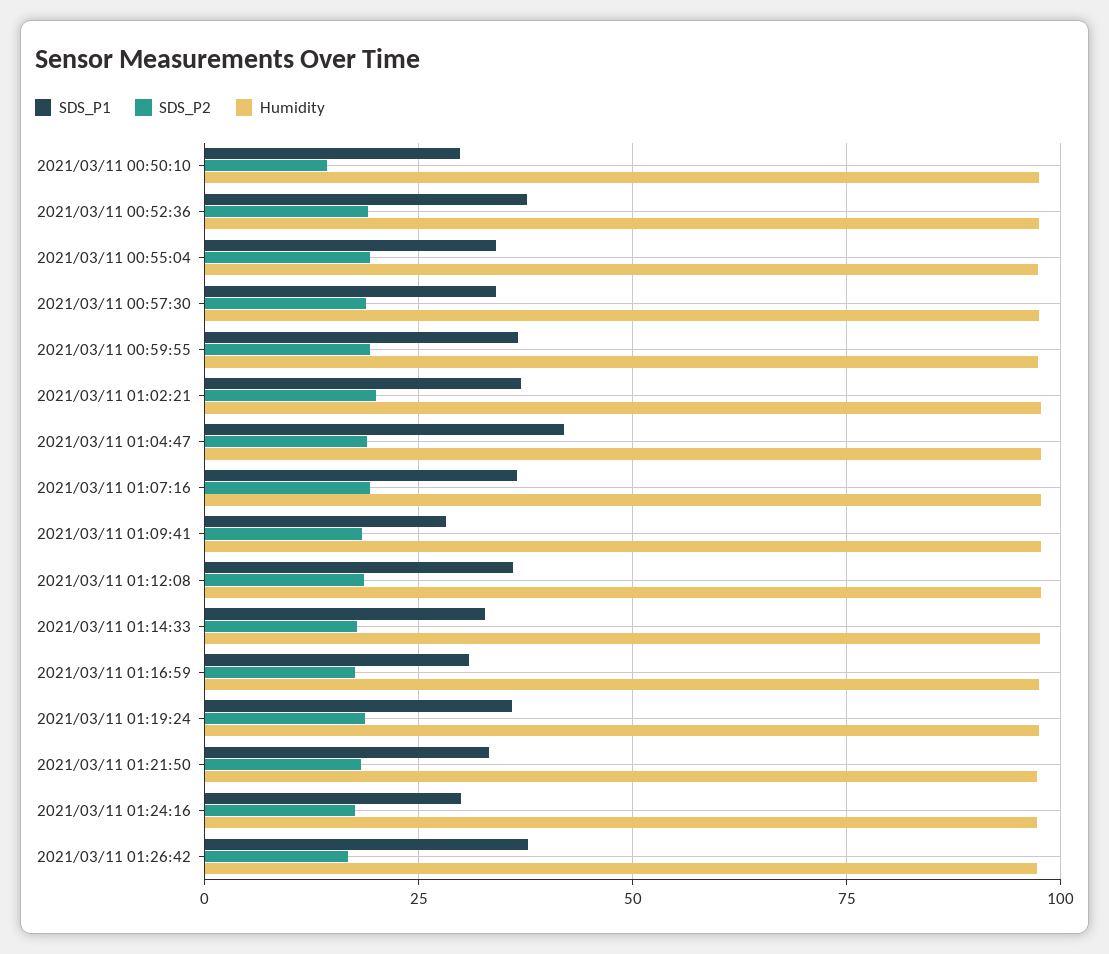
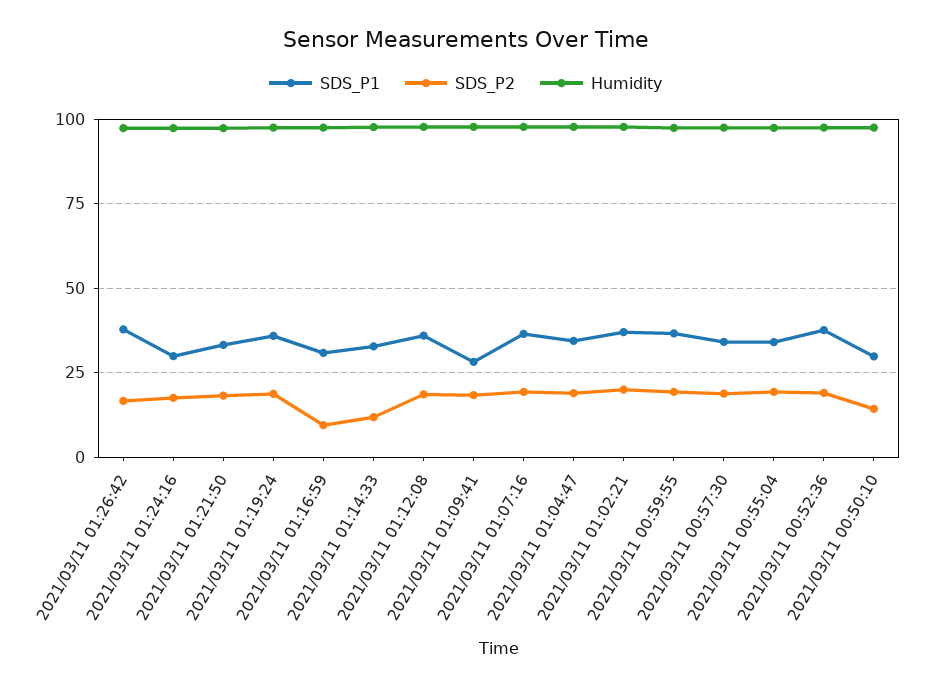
  {
    "SDS_P1": {
      "2021/03/11 00:50:10": 30,
      "2021/03/11 00:52:36": 37.5,
      "2021/03/11 00:55:04": 35,
      "2021/03/11 00:57:30": 35,
      "2021/03/11 00:59:55": 37.5,
      "2021/03/11 01:02:21": 37.5,
-     "2021/03/11 01:04:47": 42.5,
+     "2021/03/11 01:04:47": 35,
      "2021/03/11 01:07:16": 37.5,
      "2021/03/11 01:09:41": 27.5,
      "2021/03/11 01:12:08": 35,
      "2021/03/11 01:14:33": 32.5,
      "2021/03/11 01:16:59": 30,
      "2021/03/11 01:19:24": 35,
      "2021/03/11 01:21:50": 32.5,
      "2021/03/11 01:24:16": 30,
      "2021/03/11 01:26:42": 37.5
    },
    "SDS_P2": {
      "2021/03/11 00:50:10": 15,
      "2021/03/11 00:52:36": 20,
      "2021/03/11 00:55:04": 20,
      "2021/03/11 00:57:30": 20,
      "2021/03/11 00:59:55": 20,
      "2021/03/11 01:02:21": 20,
      "2021/03/11 01:04:47": 20,
      "2021/03/11 01:07:16": 20,
      "2021/03/11 01:09:41": 17.5,
      "2021/03/11 01:12:08": 17.5,
-     "2021/03/11 01:14:33": 17.5,
+     "2021/03/11 01:14:33": 12.5,
-     "2021/03/11 01:16:59": 17.5,
+     "2021/03/11 01:16:59": 10,
      "2021/03/11 01:19:24": 20,
      "2021/03/11 01:21:50": 17.5,
      "2021/03/11 01:24:16": 17.5,
      "2021/03/11 01:26:42": 17.5
    },
    "Humidity": {
      "2021/03/11 00:50:10": 97.5,
      "2021/03/11 00:52:36": 97.5,
      "2021/03/11 00:55:04": 97.5,
      "2021/03/11 00:57:30": 97.5,
      "2021/03/11 00:59:55": 97.5,
      "2021/03/11 01:02:21": 97.5,
      "2021/03/11 01:04:47": 97.5,
      "2021/03/11 01:07:16": 97.5,
      "2021/03/11 01:09:41": 97.5,
      "2021/03/11 01:12:08": 97.5,
      "2021/03/11 01:14:33": 97.5,
      "2021/03/11 01:16:59": 97.5,
      "2021/03/11 01:19:24": 97.5,
      "2021/03/11 01:21:50": 97.5,
      "2021/03/11 01:24:16": 97.5,
      "2021/03/11 01:26:42": 97.5
    }
  }

